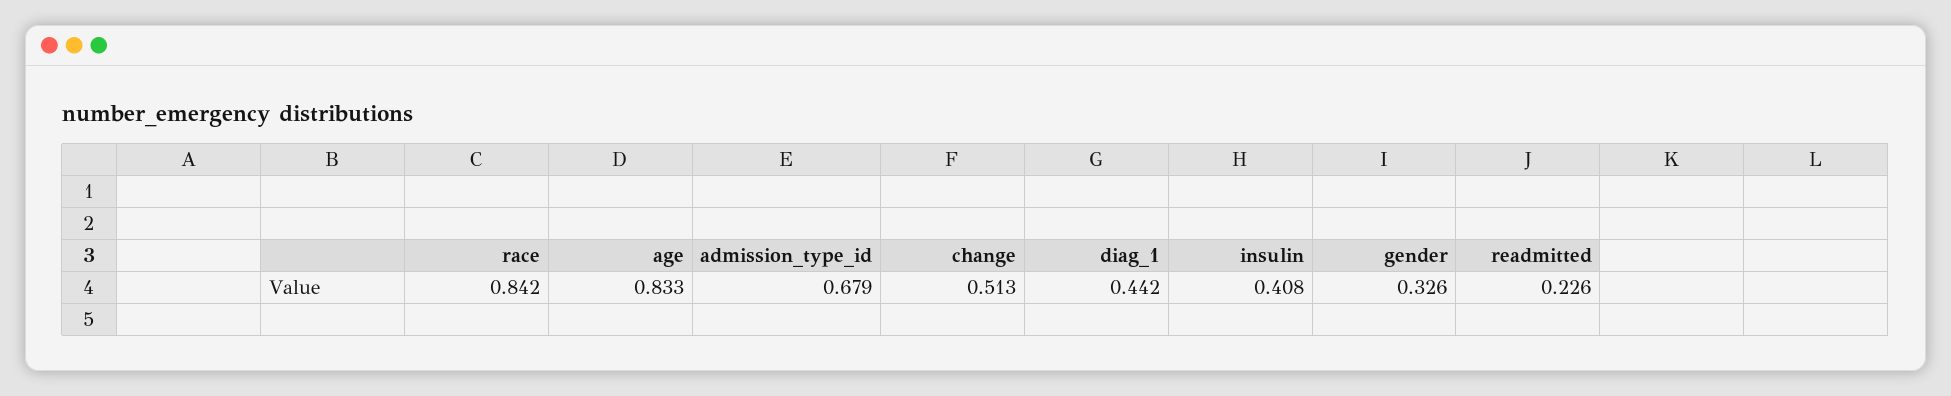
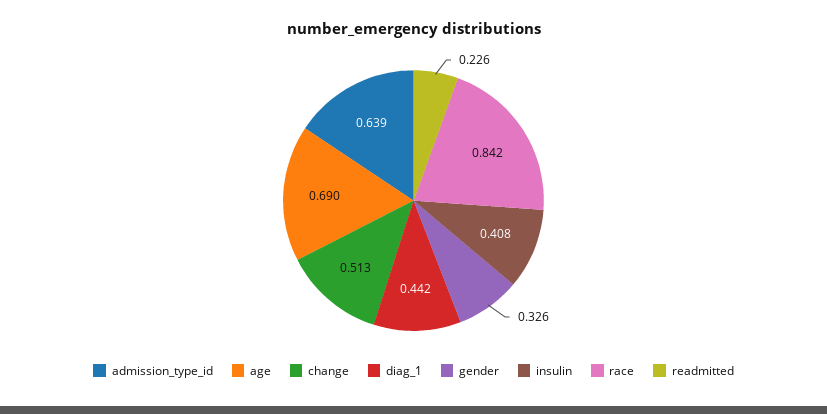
  {
    "race": 0.842,
-   "age": 0.833,
+   "age": 0.69,
-   "admission_type_id": 0.679,
+   "admission_type_id": 0.639,
    "change": 0.513,
    "diag_1": 0.442,
    "insulin": 0.408,
    "gender": 0.326,
    "readmitted": 0.226
  }

